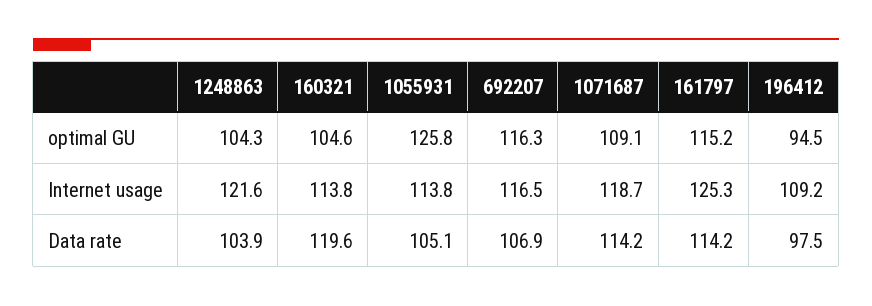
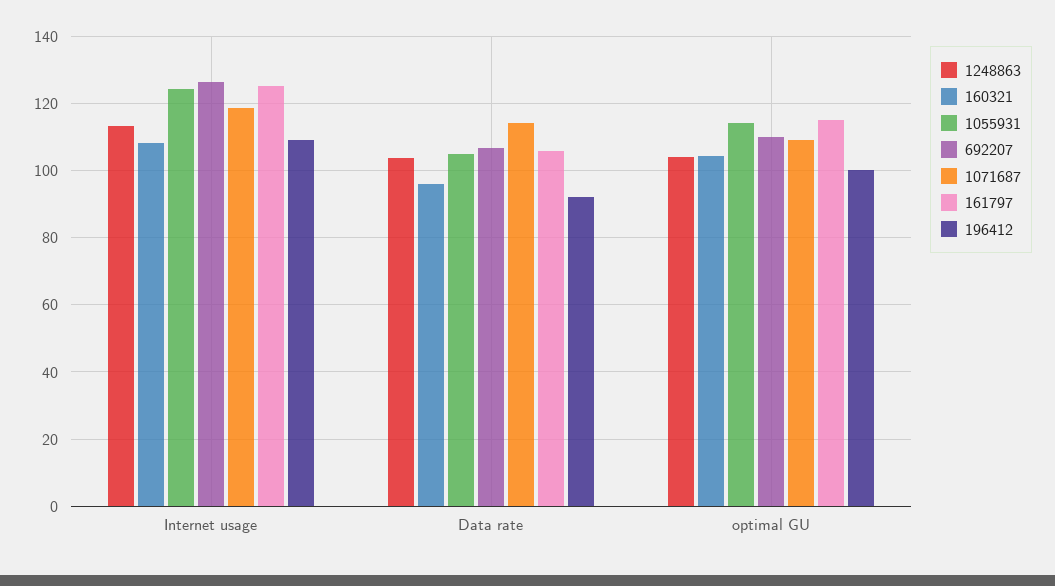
  {
    "1248863": {
      "optimal GU": 104.3,
-     "Internet usage": 121.6,
+     "Internet usage": 114,
      "Data rate": 103.9
    },
    "160321": {
      "optimal GU": 104.6,
-     "Internet usage": 113.8,
+     "Internet usage": 108,
-     "Data rate": 119.6
+     "Data rate": 96
    },
    "1055931": {
-     "optimal GU": 125.8,
+     "optimal GU": 114,
-     "Internet usage": 113.8,
+     "Internet usage": 124,
      "Data rate": 105.1
    },
    "692207": {
-     "optimal GU": 116.3,
+     "optimal GU": 110,
-     "Internet usage": 116.5,
+     "Internet usage": 126,
      "Data rate": 106.9
    },
    "1071687": {
      "optimal GU": 109.1,
      "Internet usage": 118.7,
      "Data rate": 114.2
    },
    "161797": {
      "optimal GU": 115.2,
      "Internet usage": 125.3,
-     "Data rate": 114.2
+     "Data rate": 106
    },
    "196412": {
-     "optimal GU": 94.5,
+     "optimal GU": 100,
      "Internet usage": 109.2,
-     "Data rate": 97.5
+     "Data rate": 92
    }
  }

